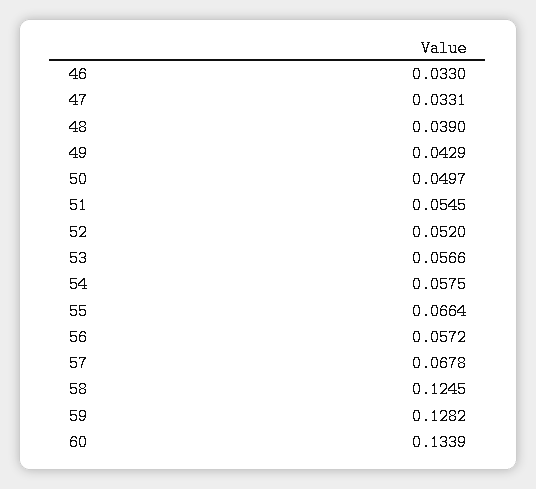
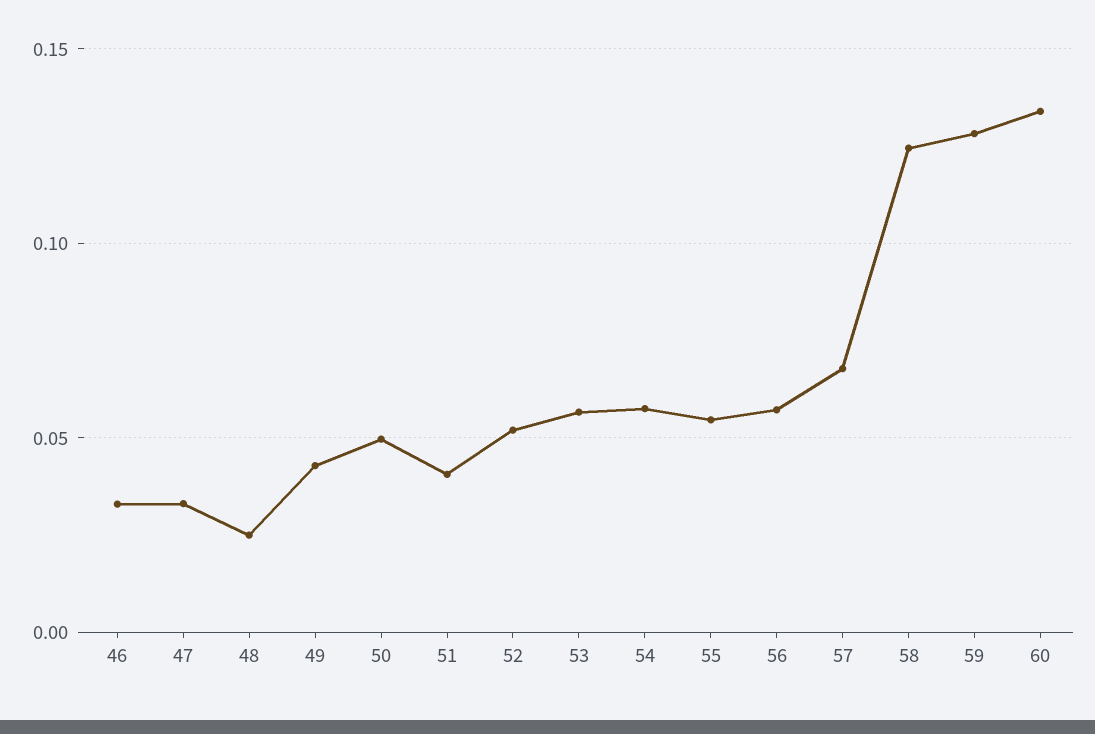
  {
    "46": 0.033,
    "47": 0.0331,
-   "48": 0.039,
+   "48": 0.025,
    "49": 0.0429,
    "50": 0.0497,
-   "51": 0.0545,
+   "51": 0.04,
    "52": 0.052,
    "53": 0.0566,
    "54": 0.0575,
-   "55": 0.0664,
+   "55": 0.055,
    "56": 0.0572,
    "57": 0.0678,
    "58": 0.1245,
    "59": 0.1282,
    "60": 0.1339
  }

